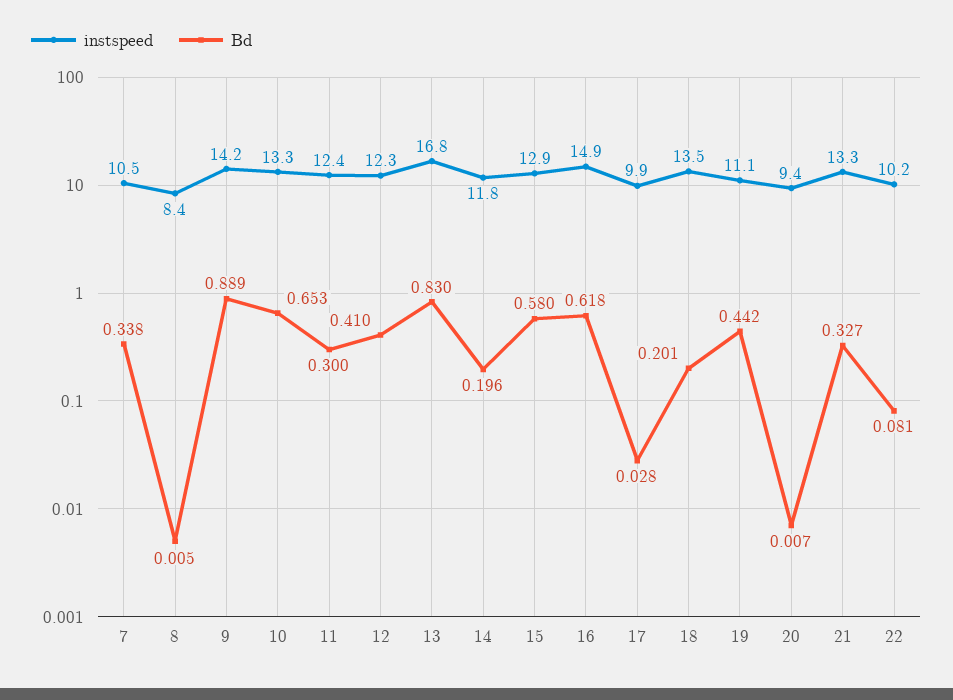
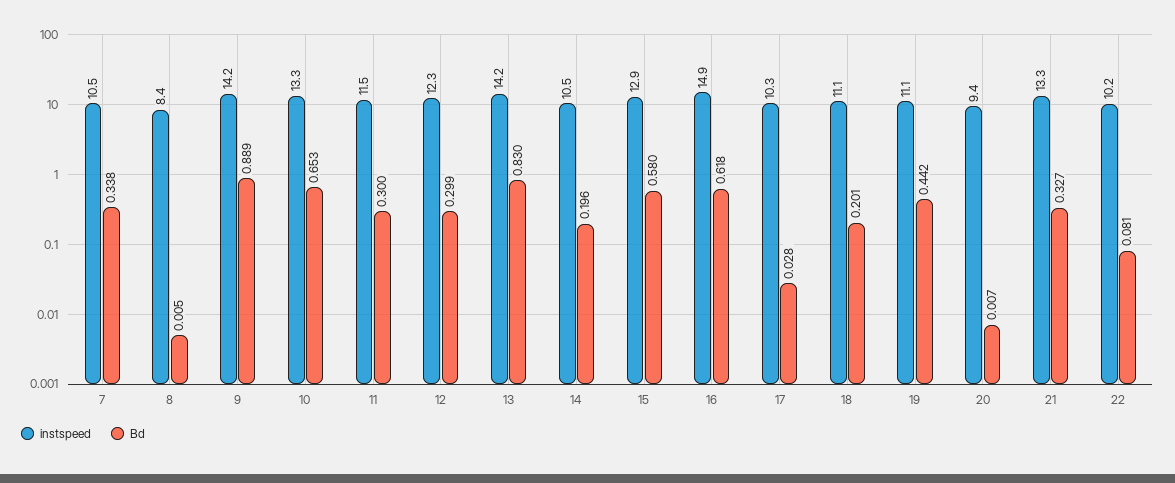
  {
    "instspeed": {
      "7": 10.5,
      "8": 8.4,
      "9": 14.2,
      "10": 13.3,
-     "11": 12.4,
+     "11": 11.5,
      "12": 12.3,
-     "13": 16.8,
+     "13": 14.2,
-     "14": 11.8,
+     "14": 10.5,
      "15": 12.9,
      "16": 14.9,
-     "17": 9.9,
+     "17": 10.3,
-     "18": 13.5,
+     "18": 11.1,
      "19": 11.1,
      "20": 9.4,
      "21": 13.3,
      "22": 10.2
    },
    "Bd": {
      "7": 0.338,
      "8": 0.005,
      "9": 0.889,
      "10": 0.653,
      "11": 0.3,
-     "12": 0.41,
+     "12": 0.299,
      "13": 0.83,
      "14": 0.196,
      "15": 0.58,
      "16": 0.618,
      "17": 0.028,
      "18": 0.201,
      "19": 0.442,
      "20": 0.007,
      "21": 0.327,
      "22": 0.081
    }
  }

